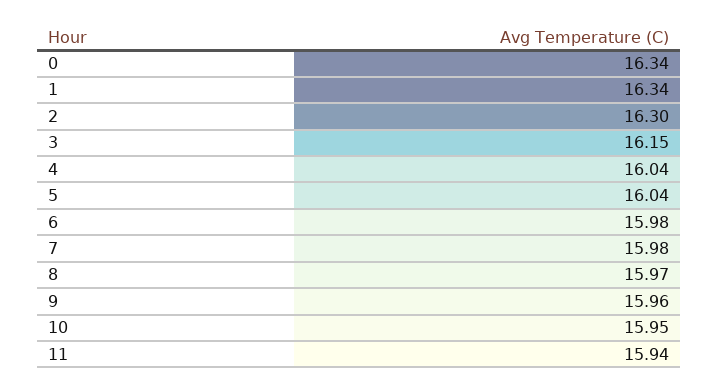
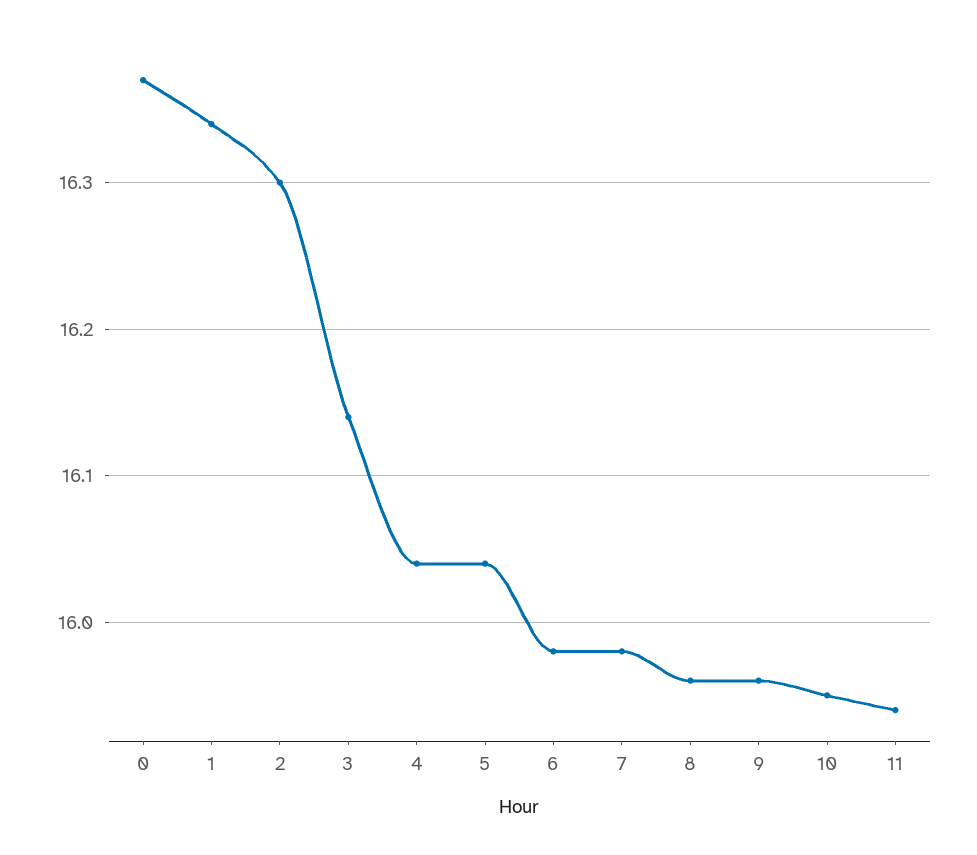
  {
-   "0": 16.34,
+   "0": 16.37,
    "1": 16.34,
    "2": 16.3,
-   "3": 16.15,
+   "3": 16.14,
    "4": 16.04,
    "5": 16.04,
    "6": 15.98,
    "7": 15.98,
-   "8": 15.97,
+   "8": 15.96,
    "9": 15.96,
    "10": 15.95,
    "11": 15.94
  }

